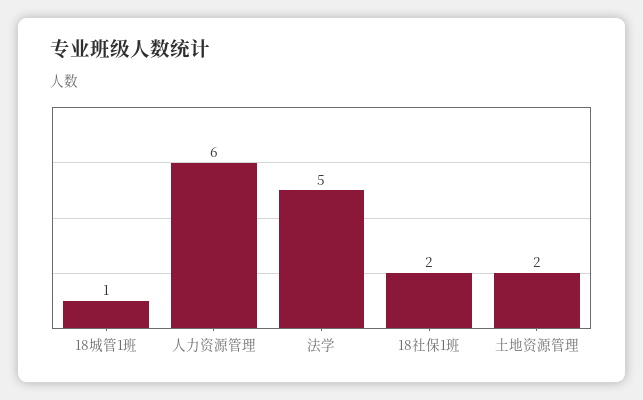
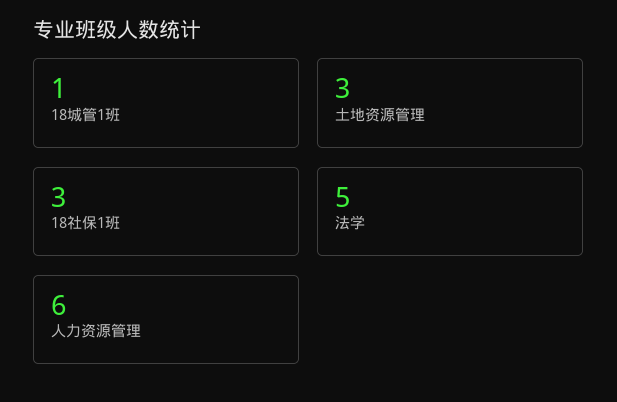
  {
    "18城管1班": 1,
    "人力资源管理": 6,
    "法学": 5,
-   "18社保1班": 2,
+   "18社保1班": 3,
-   "土地资源管理": 2
+   "土地资源管理": 3
  }

